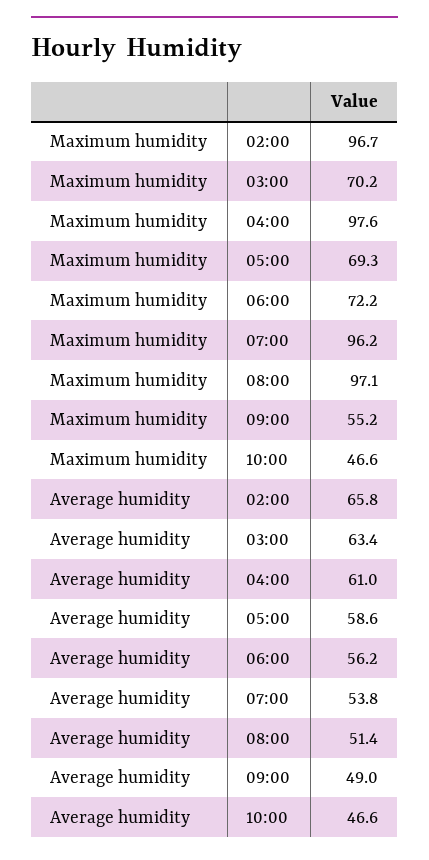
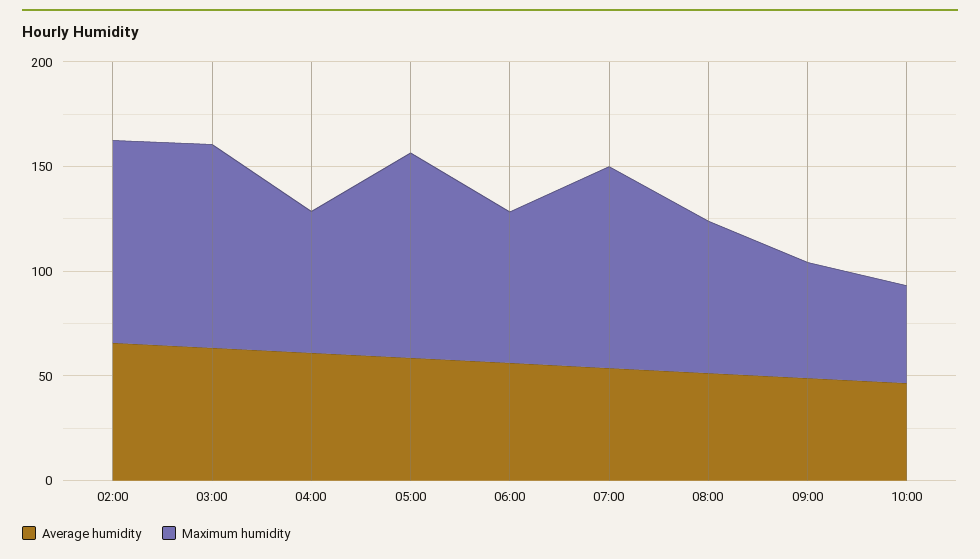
  {
    "Maximum humidity": {
      "02:00": 96.7,
-     "03:00": 70.2,
+     "03:00": 100,
-     "04:00": 97.6,
+     "04:00": 70,
-     "05:00": 69.3,
+     "05:00": 100,
      "06:00": 72.2,
      "07:00": 96.2,
-     "08:00": 97.1,
+     "08:00": 70,
      "09:00": 55.2,
      "10:00": 46.6
    },
    "Average humidity": {
      "02:00": 65.8,
      "03:00": 63.4,
      "04:00": 61,
      "05:00": 58.6,
      "06:00": 56.2,
      "07:00": 53.8,
      "08:00": 51.4,
      "09:00": 49,
      "10:00": 46.6
    }
  }

